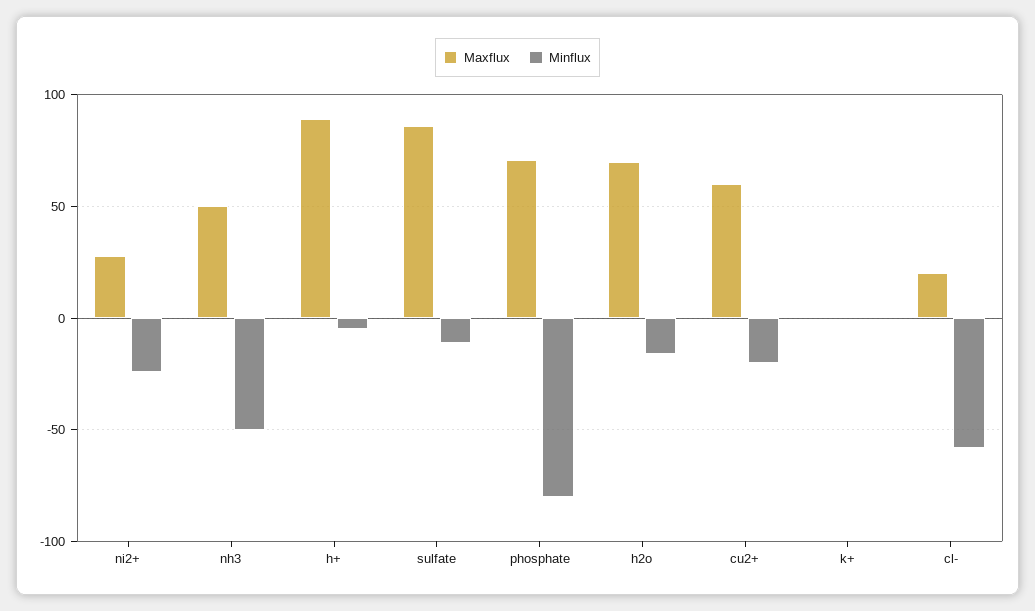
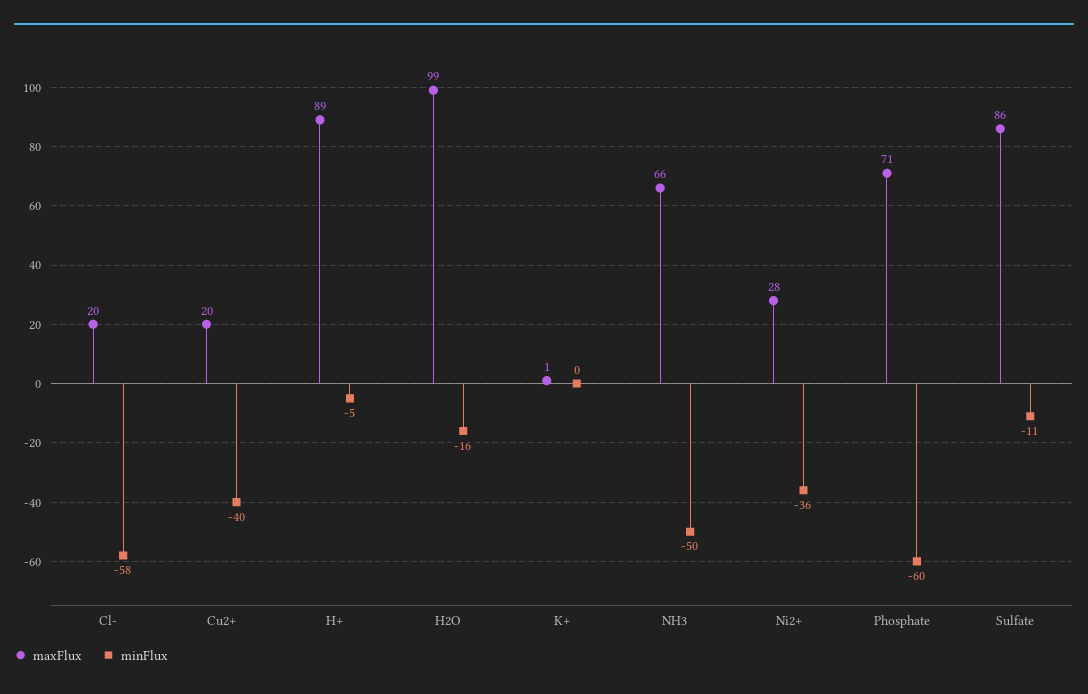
  {
    "Maxflux": {
      "ni2+": 28,
-     "nh3": 50,
+     "nh3": 66,
      "h+": 89,
      "sulfate": 86,
      "phosphate": 71,
-     "h2o": 70,
+     "h2o": 99,
-     "cu2+": 60,
+     "cu2+": 20,
      "k+": 1,
      "cl-": 20
    },
    "Minflux": {
-     "ni2+": -25,
+     "ni2+": -36,
      "nh3": -50,
      "h+": -5,
      "sulfate": -11,
-     "phosphate": -80,
+     "phosphate": -60,
      "h2o": -16,
-     "cu2+": -20,
+     "cu2+": -40,
      "k+": 0,
      "cl-": -58
    }
  }

